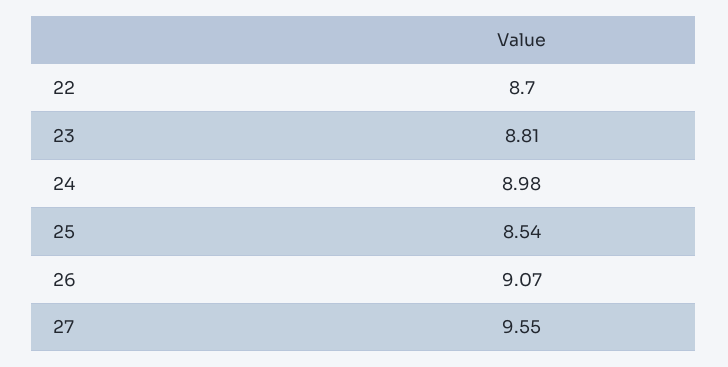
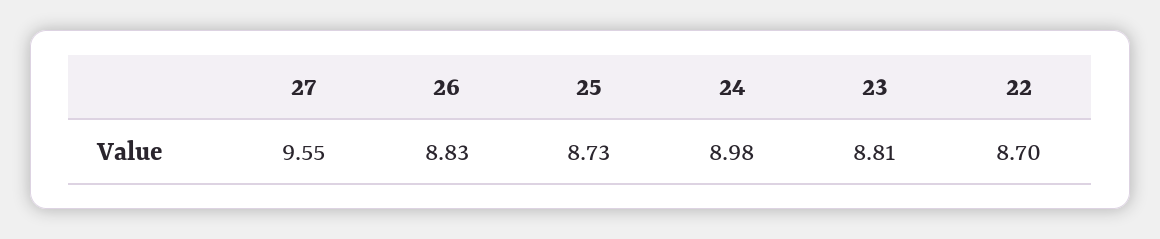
  {
    "22": 8.7,
    "23": 8.81,
    "24": 8.98,
-   "25": 8.54,
+   "25": 8.73,
-   "26": 9.07,
+   "26": 8.83,
    "27": 9.55
  }

